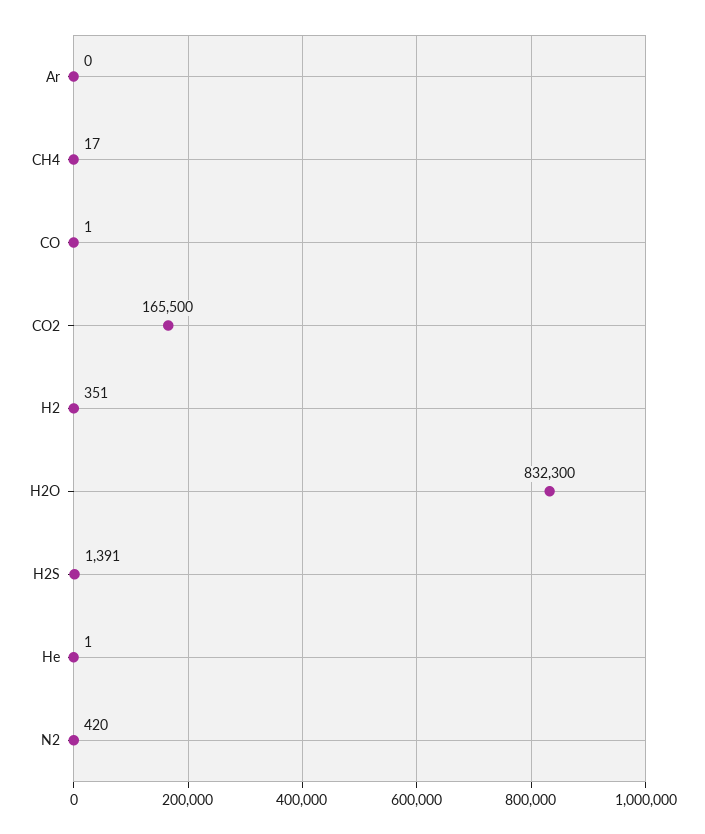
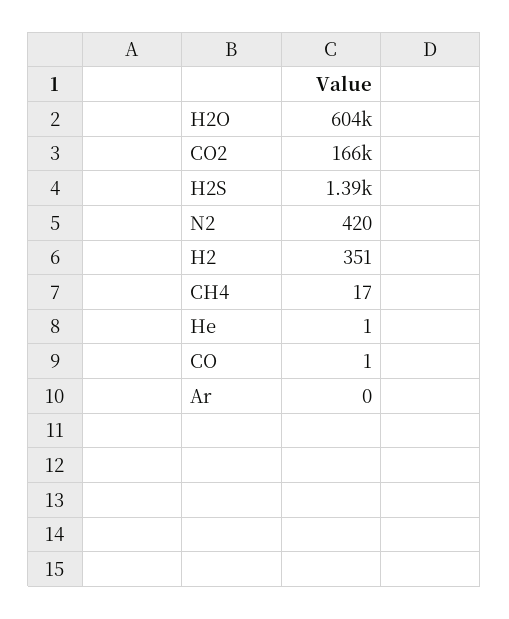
  {
    "Ar": 0,
    "CH4": 17,
    "CO": 1,
    "CO2": 165500,
    "H2": 351,
-   "H2O": 832300,
+   "H2O": 604000,
    "H2S": 1391,
    "He": 1,
    "N2": 420
  }

